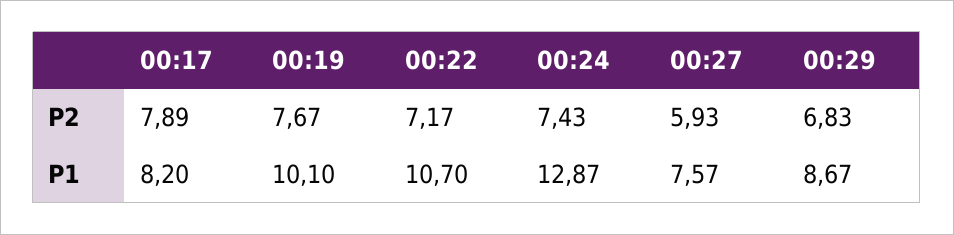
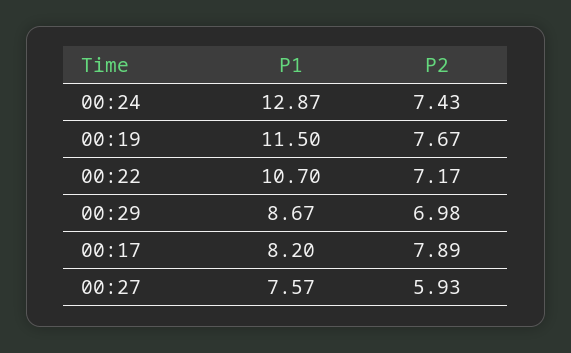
  {
    "00:17": {
      "P2": 7.89,
      "P1": 8.2
    },
    "00:19": {
      "P2": 7.67,
-     "P1": 10.1
+     "P1": 11.5
    },
    "00:22": {
      "P2": 7.17,
      "P1": 10.7
    },
    "00:24": {
      "P2": 7.43,
      "P1": 12.87
    },
    "00:27": {
      "P2": 5.93,
      "P1": 7.57
    },
    "00:29": {
-     "P2": 6.83,
+     "P2": 6.98,
      "P1": 8.67
    }
  }

